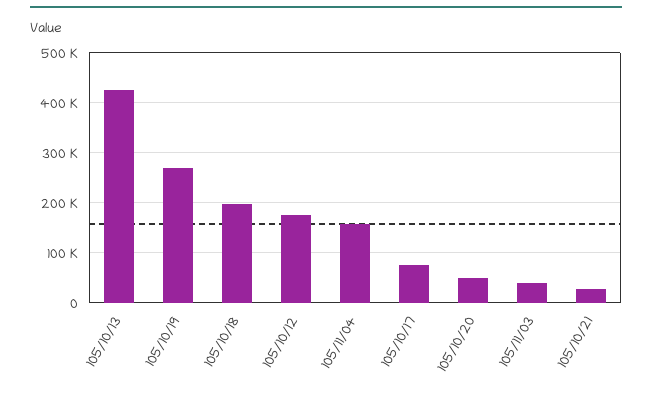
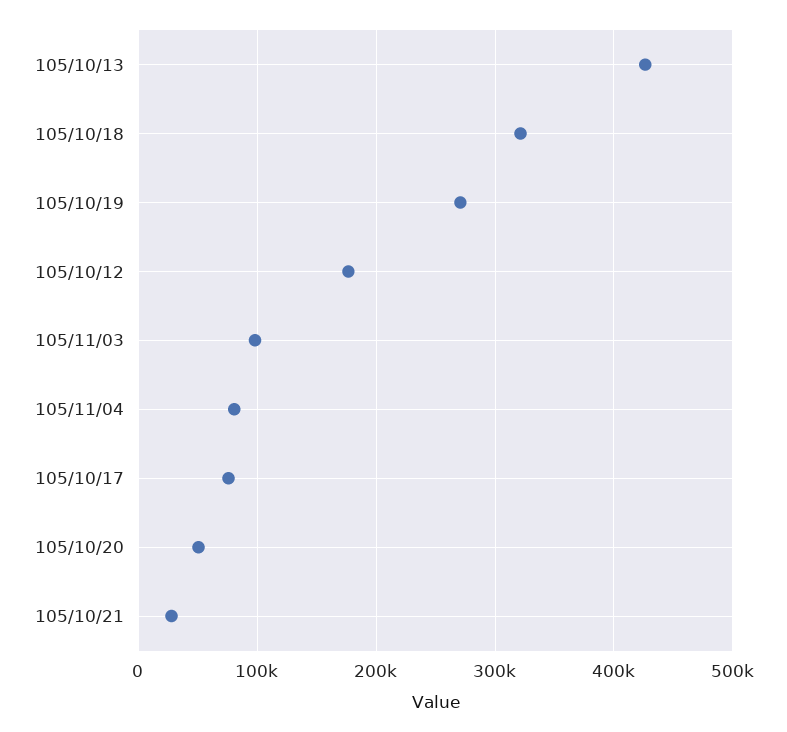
  {
    "105/10/13": 430000,
    "105/10/19": 270000,
-   "105/10/18": 200000,
+   "105/10/18": 320000,
    "105/10/12": 180000,
-   "105/11/04": 160000,
+   "105/11/04": 80000,
    "105/10/17": 80000,
    "105/10/20": 50000,
-   "105/11/03": 40000,
+   "105/11/03": 100000,
    "105/10/21": 30000
  }

